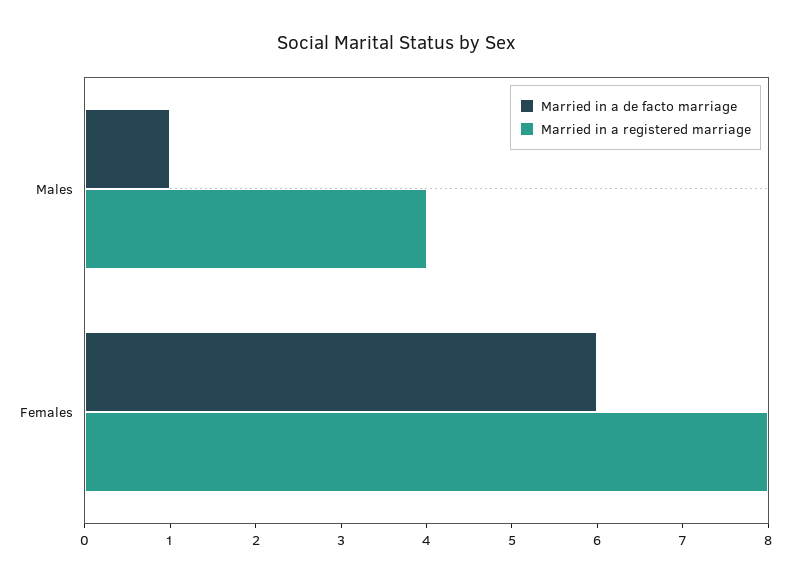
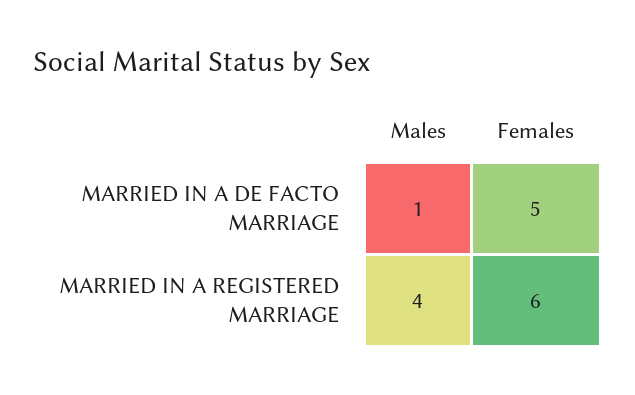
  {
    "Married in a de facto marriage": {
      "Males": 1,
-     "Females": 6
+     "Females": 5
    },
    "Married in a registered marriage": {
      "Males": 4,
-     "Females": 8
+     "Females": 6
    }
  }

